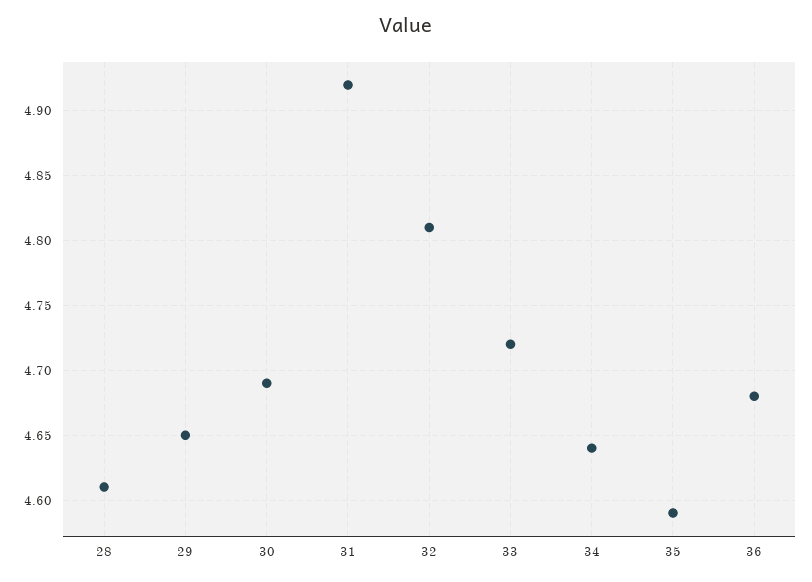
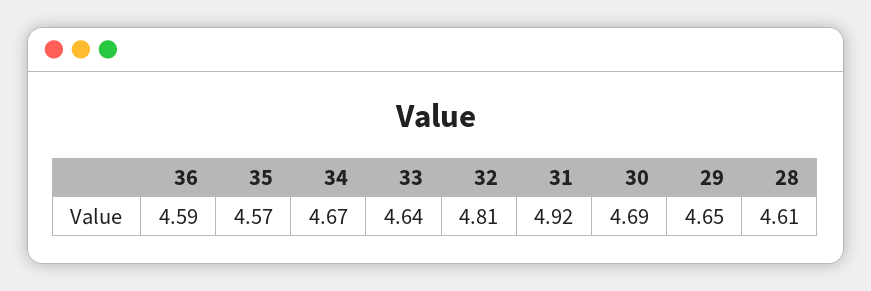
  {
    "28": 4.61,
    "29": 4.65,
    "30": 4.69,
    "31": 4.92,
    "32": 4.81,
-   "33": 4.72,
+   "33": 4.64,
-   "34": 4.64,
+   "34": 4.67,
-   "35": 4.59,
+   "35": 4.57,
-   "36": 4.68
+   "36": 4.59
  }

